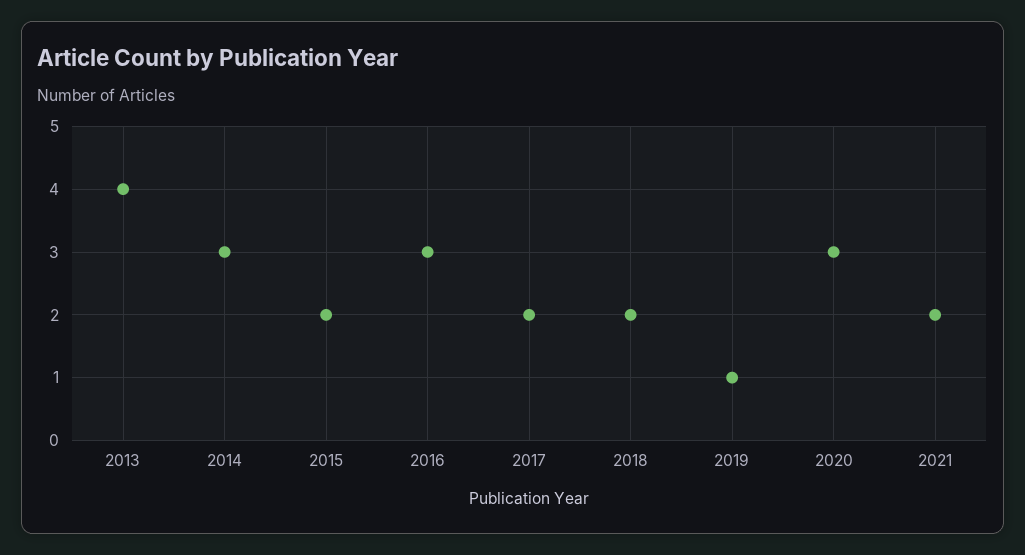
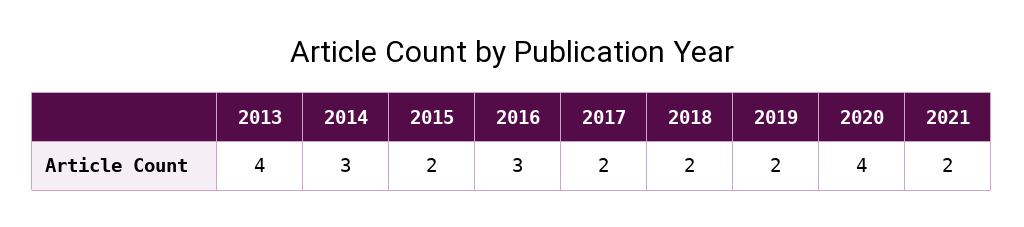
  {
    "2013": 4,
    "2014": 3,
    "2015": 2,
    "2016": 3,
    "2017": 2,
    "2018": 2,
-   "2019": 1,
+   "2019": 2,
-   "2020": 3,
+   "2020": 4,
    "2021": 2
  }

